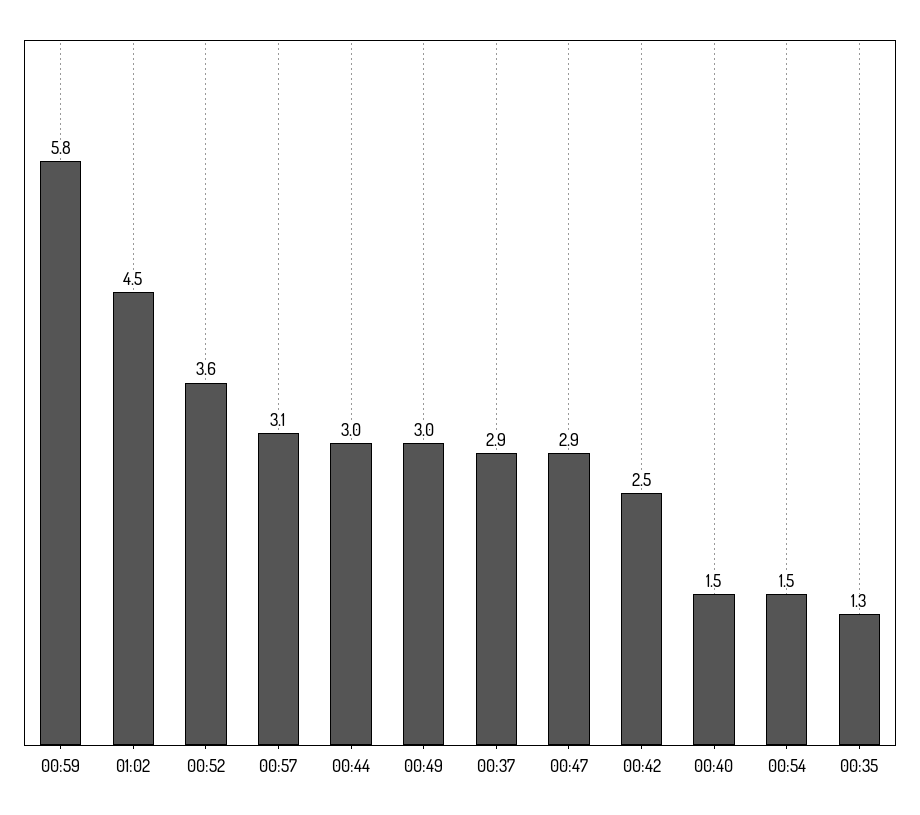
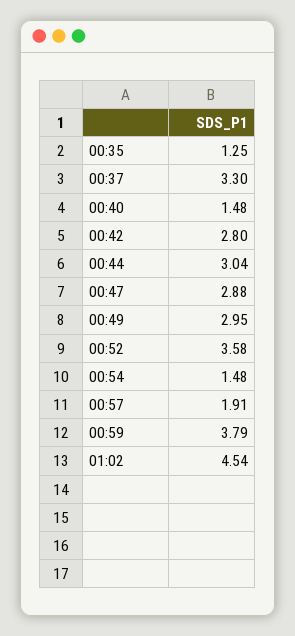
  {
-   "00:59": 5.8,
+   "00:59": 3.79,
    "01:02": 4.54,
    "00:52": 3.58,
-   "00:57": 3.1,
+   "00:57": 1.91,
    "00:44": 3.04,
    "00:49": 2.95,
-   "00:37": 2.9,
+   "00:37": 3.3,
    "00:47": 2.88,
-   "00:42": 2.5,
+   "00:42": 2.8,
    "00:40": 1.48,
    "00:54": 1.48,
    "00:35": 1.25
  }

